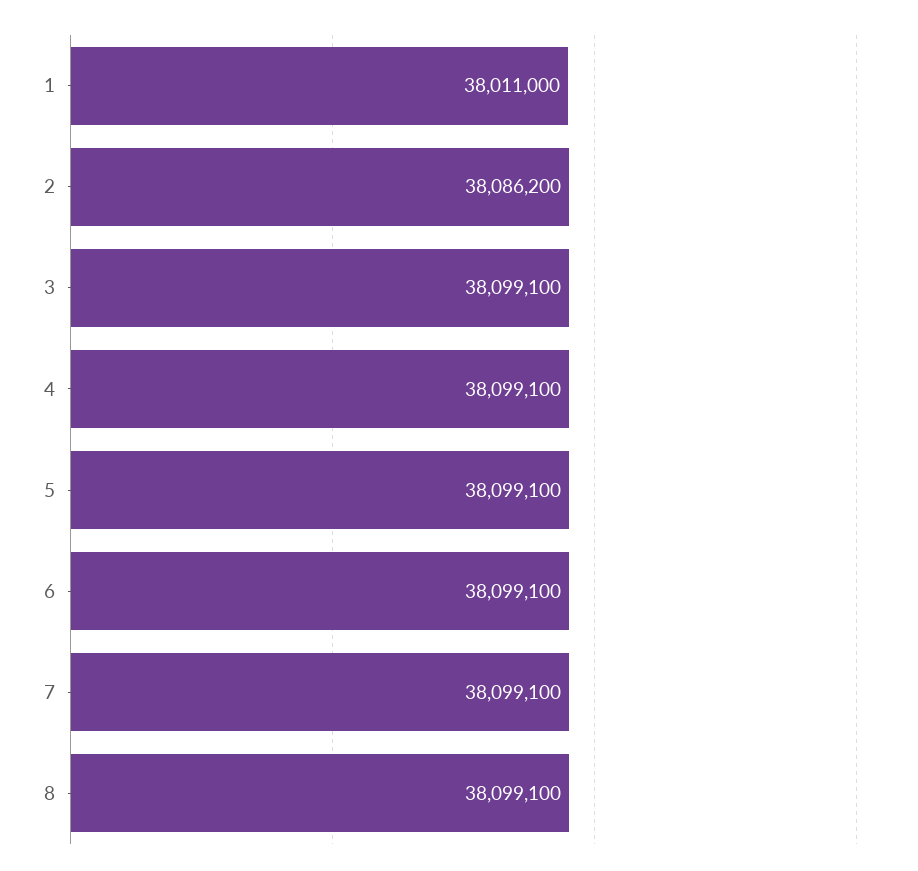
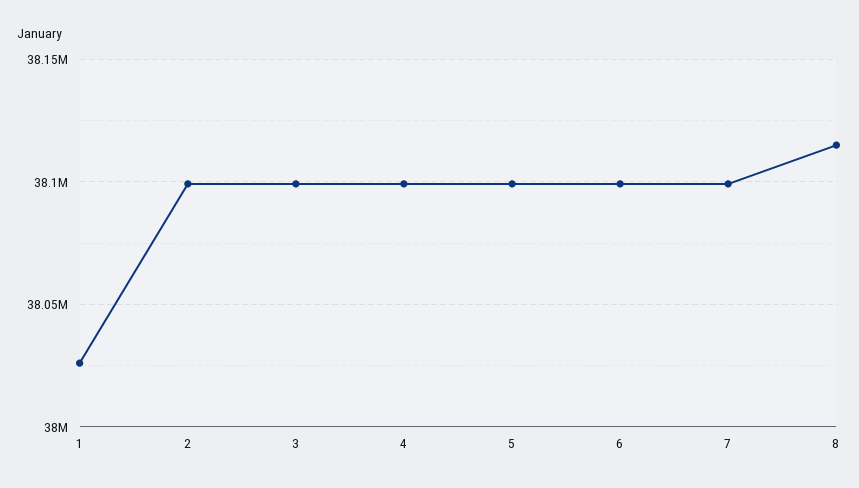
  {
-   "1": 38011000,
+   "1": 38025000,
-   "2": 38086200,
+   "2": 38100000,
    "3": 38099100,
    "4": 38099100,
    "5": 38099100,
    "6": 38099100,
    "7": 38099100,
-   "8": 38099100
+   "8": 38115000
  }

